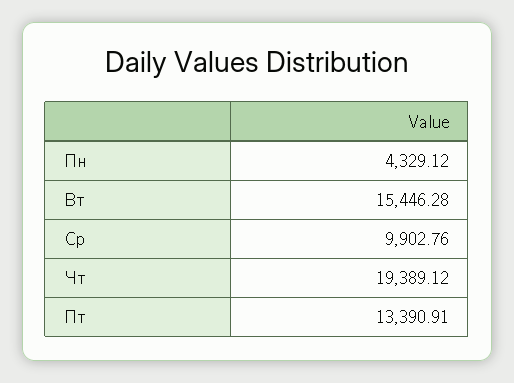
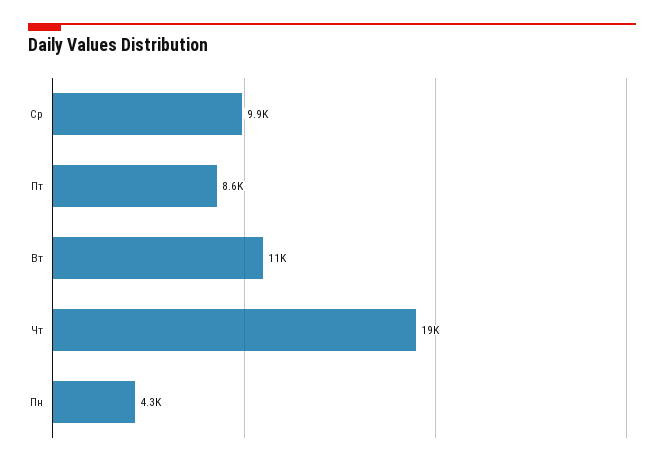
  {
    "Пн": 4329.12,
-   "Вт": 15446.28,
+   "Вт": 11000,
    "Ср": 9902.76,
    "Чт": 19389.12,
-   "Пт": 13390.91
+   "Пт": 8600
  }

